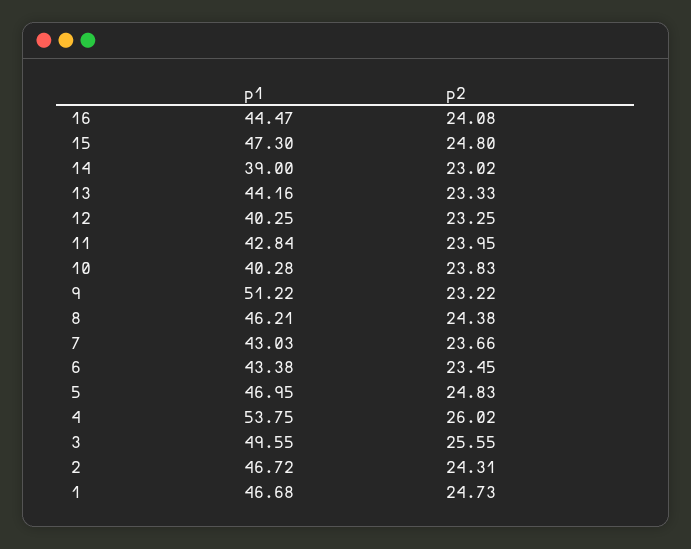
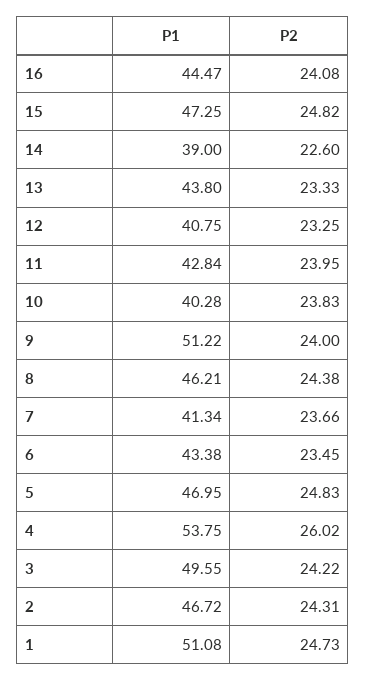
  {
    "p1": {
      "16": 44.47,
-     "15": 47.3,
+     "15": 47.25,
      "14": 39,
-     "13": 44.16,
+     "13": 43.8,
-     "12": 40.25,
+     "12": 40.75,
      "11": 42.84,
      "10": 40.28,
      "9": 51.22,
      "8": 46.21,
-     "7": 43.03,
+     "7": 41.34,
      "6": 43.38,
      "5": 46.95,
      "4": 53.75,
      "3": 49.55,
      "2": 46.72,
-     "1": 46.68
+     "1": 51.08
    },
    "p2": {
      "16": 24.08,
-     "15": 24.8,
+     "15": 24.82,
-     "14": 23.02,
+     "14": 22.6,
      "13": 23.33,
      "12": 23.25,
      "11": 23.95,
      "10": 23.83,
-     "9": 23.22,
+     "9": 24,
      "8": 24.38,
      "7": 23.66,
      "6": 23.45,
      "5": 24.83,
      "4": 26.02,
-     "3": 25.55,
+     "3": 24.22,
      "2": 24.31,
      "1": 24.73
    }
  }

